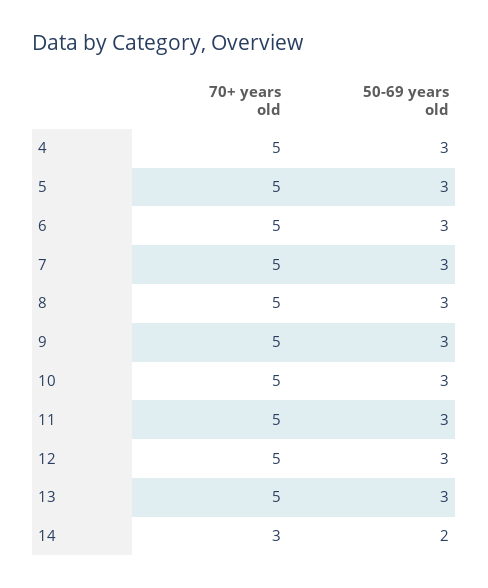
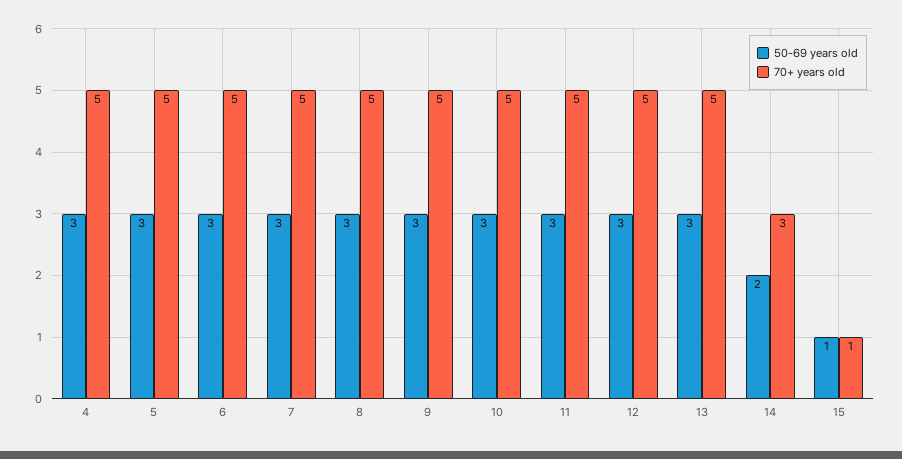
  {
    "70+ years old": {
      "4": 5,
      "5": 5,
      "6": 5,
      "7": 5,
      "8": 5,
      "9": 5,
      "10": 5,
      "11": 5,
      "12": 5,
      "13": 5,
-     "14": 3
+     "14": 3,
+     "15": 1
    },
    "50-69 years old": {
      "4": 3,
      "5": 3,
      "6": 3,
      "7": 3,
      "8": 3,
      "9": 3,
      "10": 3,
      "11": 3,
      "12": 3,
      "13": 3,
-     "14": 2
+     "14": 2,
+     "15": 1
    }
  }

